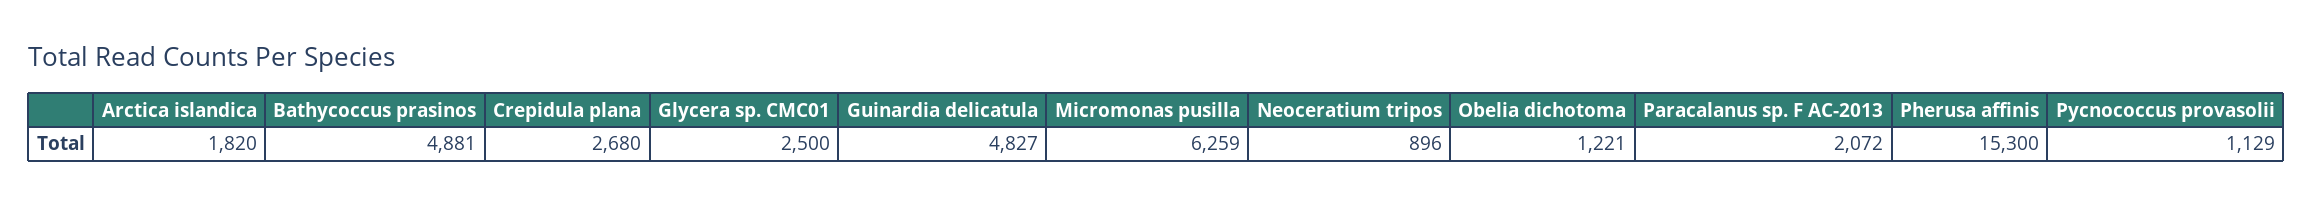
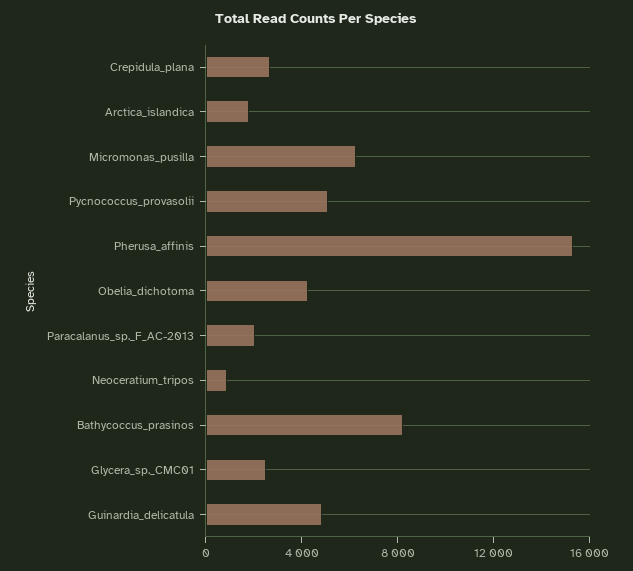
  {
    "Arctica islandica": 1820,
-   "Bathycoccus prasinos": 4881,
+   "Bathycoccus prasinos": 8000,
    "Crepidula plana": 2680,
    "Glycera sp. CMC01": 2500,
    "Guinardia delicatula": 4827,
    "Micromonas pusilla": 6259,
    "Neoceratium tripos": 896,
-   "Obelia dichotoma": 1221,
+   "Obelia dichotoma": 4000,
    "Paracalanus sp. F AC-2013": 2072,
    "Pherusa affinis": 15300,
-   "Pycnococcus provasolii": 1129
+   "Pycnococcus provasolii": 5000
  }

